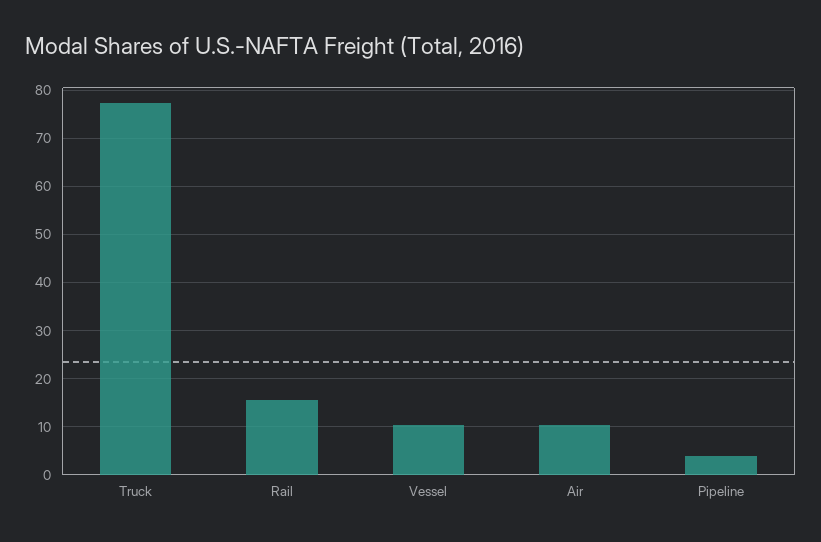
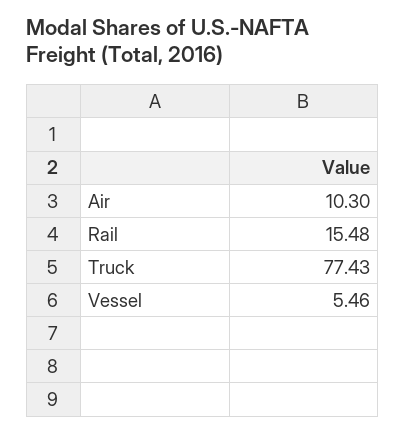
  {
    "Truck": 77.43,
    "Rail": 15.48,
-   "Vessel": 10,
+   "Vessel": 5.46,
-   "Air": 10.3,
+   "Air": 10.3
-   "Pipeline": 4
  }

